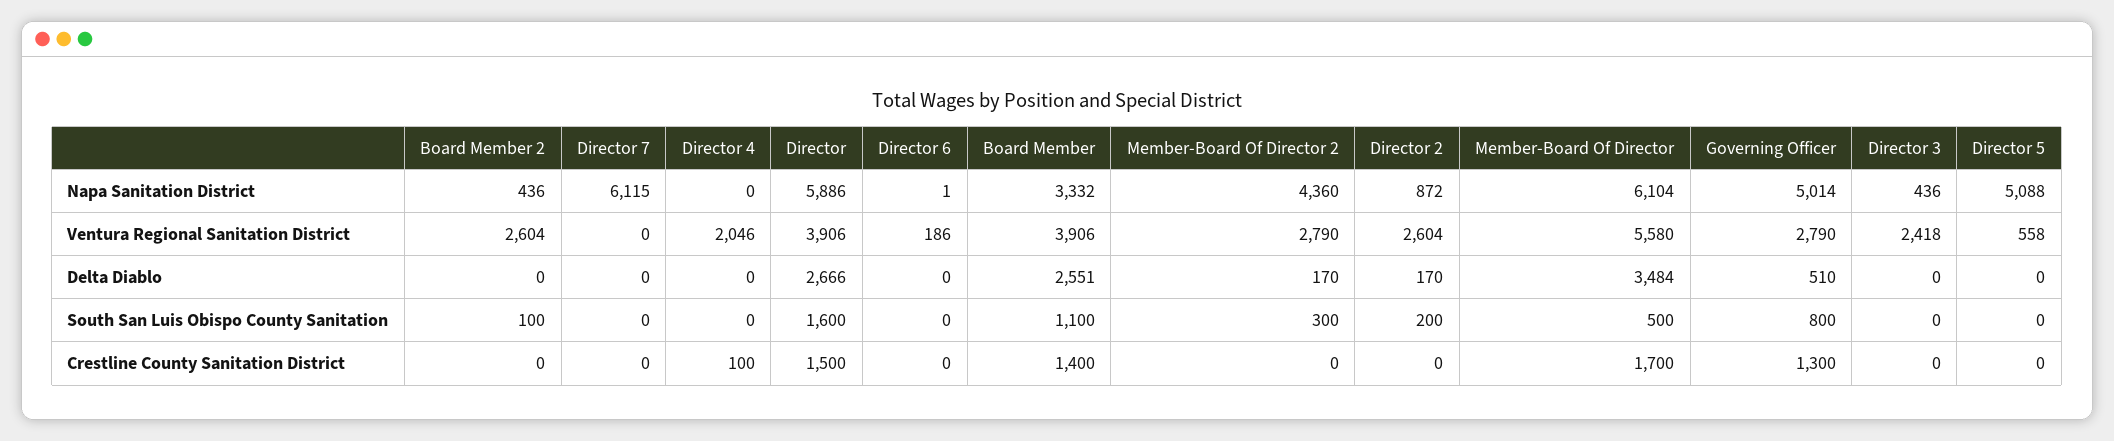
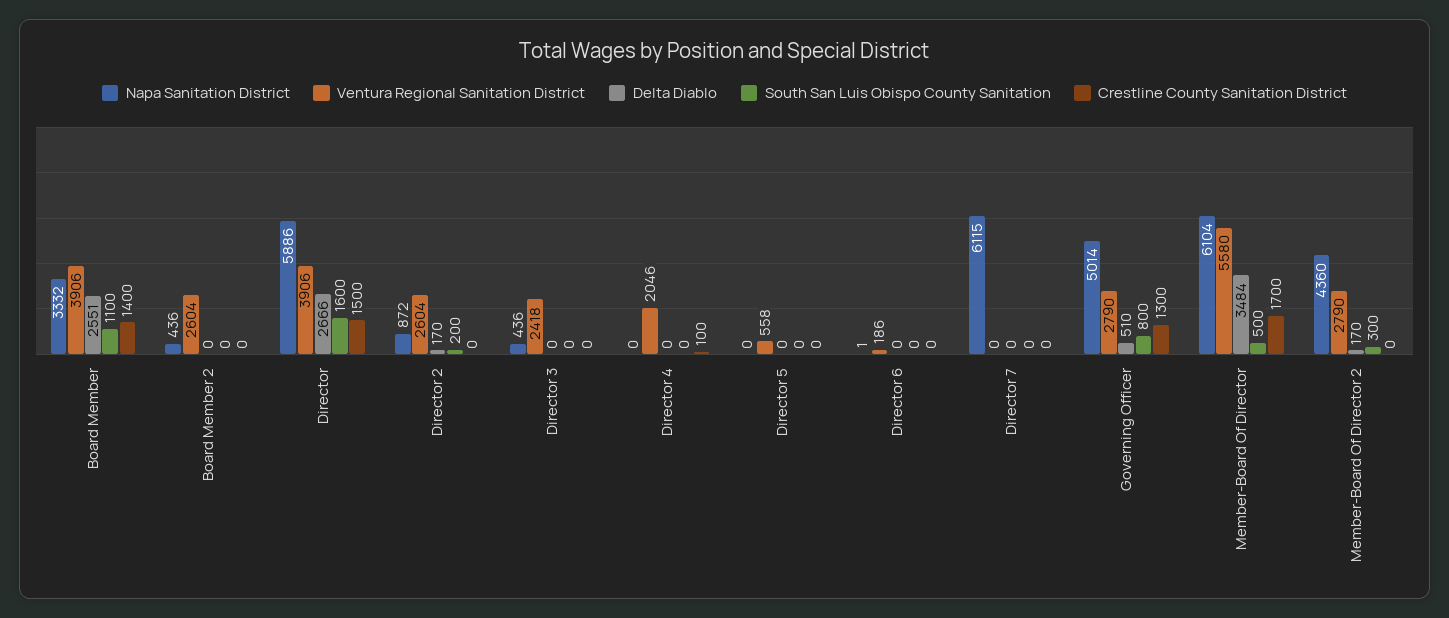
  {
    "Napa Sanitation District": {
      "Board Member 2": 436,
      "Director 7": 6115,
      "Director 4": 0,
      "Director": 5886,
      "Director 6": 1,
      "Board Member": 3332,
      "Member-Board Of Director 2": 4360,
      "Director 2": 872,
      "Member-Board Of Director": 6104,
      "Governing Officer": 5014,
      "Director 3": 436,
-     "Director 5": 5088
+     "Director 5": 0
    },
    "Ventura Regional Sanitation District": {
      "Board Member 2": 2604,
      "Director 7": 0,
      "Director 4": 2046,
      "Director": 3906,
      "Director 6": 186,
      "Board Member": 3906,
      "Member-Board Of Director 2": 2790,
      "Director 2": 2604,
      "Member-Board Of Director": 5580,
      "Governing Officer": 2790,
      "Director 3": 2418,
      "Director 5": 558
    },
    "Delta Diablo": {
      "Board Member 2": 0,
      "Director 7": 0,
      "Director 4": 0,
      "Director": 2666,
      "Director 6": 0,
      "Board Member": 2551,
      "Member-Board Of Director 2": 170,
      "Director 2": 170,
      "Member-Board Of Director": 3484,
      "Governing Officer": 510,
      "Director 3": 0,
      "Director 5": 0
    },
    "South San Luis Obispo County Sanitation": {
-     "Board Member 2": 100,
+     "Board Member 2": 0,
      "Director 7": 0,
      "Director 4": 0,
      "Director": 1600,
      "Director 6": 0,
      "Board Member": 1100,
      "Member-Board Of Director 2": 300,
      "Director 2": 200,
      "Member-Board Of Director": 500,
      "Governing Officer": 800,
      "Director 3": 0,
      "Director 5": 0
    },
    "Crestline County Sanitation District": {
      "Board Member 2": 0,
      "Director 7": 0,
      "Director 4": 100,
      "Director": 1500,
      "Director 6": 0,
      "Board Member": 1400,
      "Member-Board Of Director 2": 0,
      "Director 2": 0,
      "Member-Board Of Director": 1700,
      "Governing Officer": 1300,
      "Director 3": 0,
      "Director 5": 0
    }
  }

